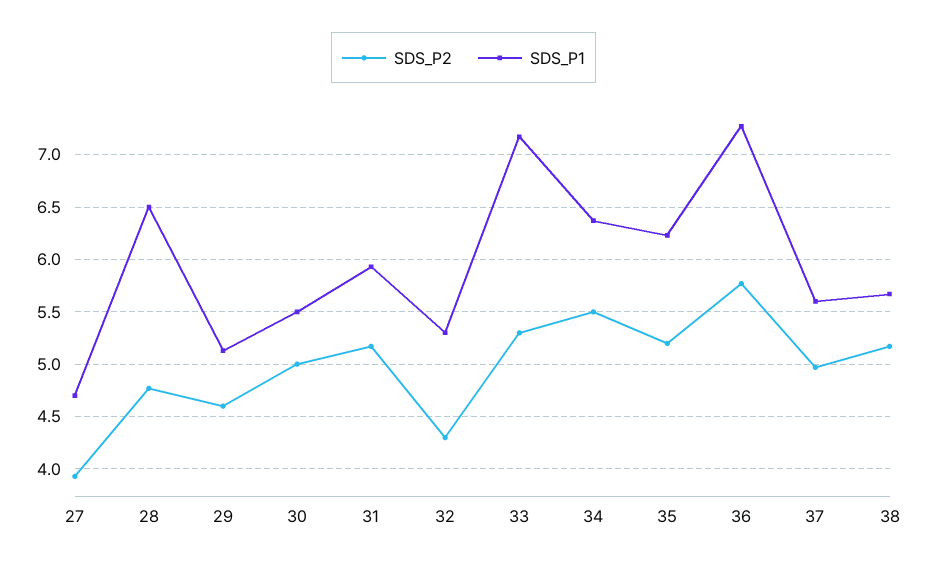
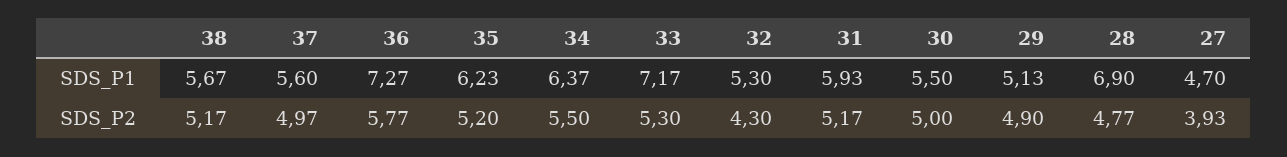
  {
    "SDS_P2": {
      "27": 3.93,
      "28": 4.77,
-     "29": 4.6,
+     "29": 4.9,
      "30": 5,
      "31": 5.17,
      "32": 4.3,
      "33": 5.3,
      "34": 5.5,
      "35": 5.2,
      "36": 5.77,
      "37": 4.97,
      "38": 5.17
    },
    "SDS_P1": {
      "27": 4.7,
-     "28": 6.5,
+     "28": 6.9,
      "29": 5.13,
      "30": 5.5,
      "31": 5.93,
      "32": 5.3,
      "33": 7.17,
      "34": 6.37,
      "35": 6.23,
      "36": 7.27,
      "37": 5.6,
      "38": 5.67
    }
  }

